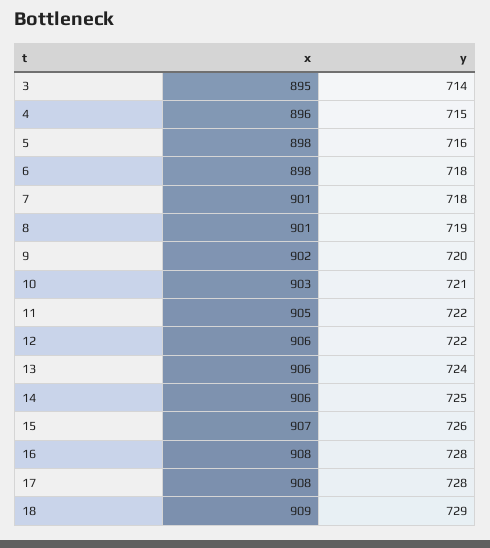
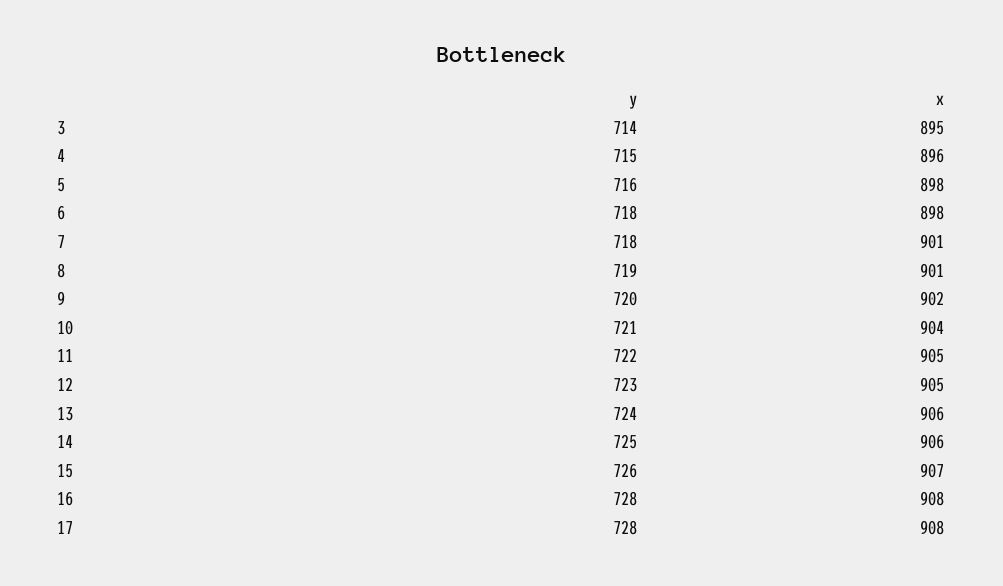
  {
    "x": {
      "3": 895,
      "4": 896,
      "5": 898,
      "6": 898,
      "7": 901,
      "8": 901,
      "9": 902,
-     "10": 903,
+     "10": 904,
      "11": 905,
-     "12": 906,
+     "12": 905,
      "13": 906,
      "14": 906,
      "15": 907,
      "16": 908,
-     "17": 908,
+     "17": 908
-     "18": 909
    },
    "y": {
      "3": 714,
      "4": 715,
      "5": 716,
      "6": 718,
      "7": 718,
      "8": 719,
      "9": 720,
      "10": 721,
      "11": 722,
-     "12": 722,
+     "12": 723,
      "13": 724,
      "14": 725,
      "15": 726,
      "16": 728,
-     "17": 728,
+     "17": 728
-     "18": 729
    }
  }

